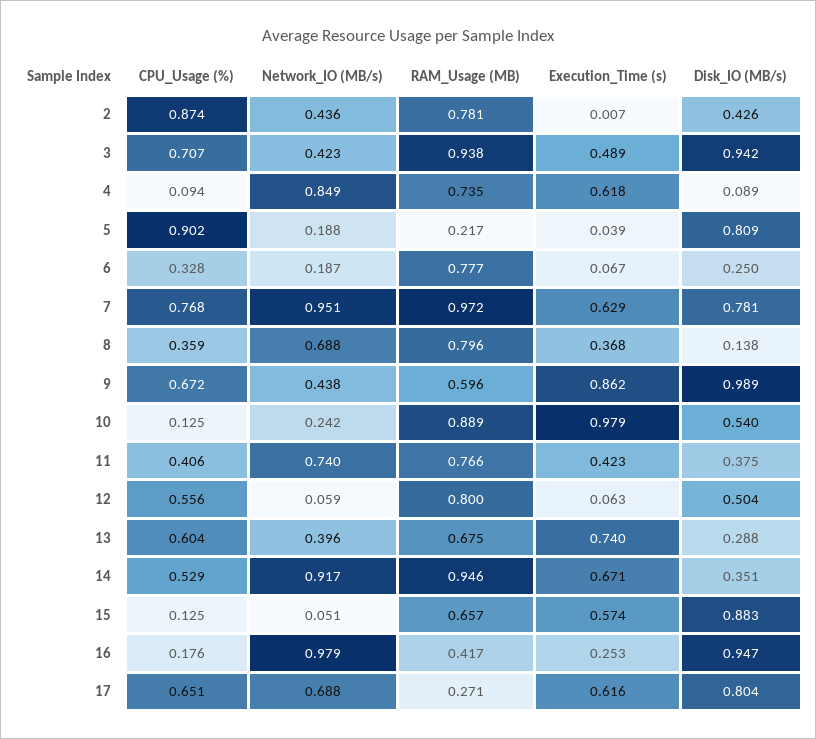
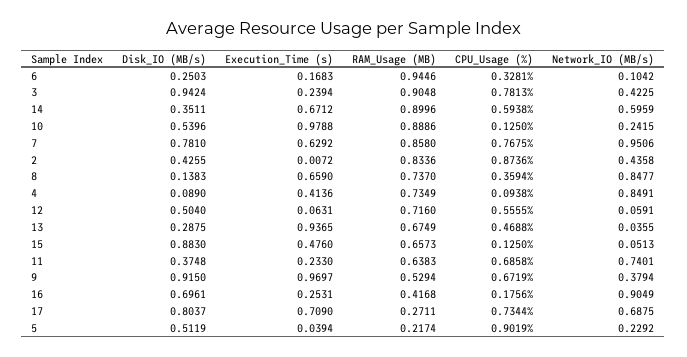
  {
    "CPU_Usage (%)": {
      "2": 0.8736,
-     "3": 0.707,
+     "3": 0.7813,
      "4": 0.0938,
      "5": 0.9019,
      "6": 0.3281,
      "7": 0.7675,
      "8": 0.3594,
      "9": 0.6719,
      "10": 0.125,
-     "11": 0.406,
+     "11": 0.6858,
      "12": 0.5555,
-     "13": 0.604,
+     "13": 0.4688,
-     "14": 0.529,
+     "14": 0.5938,
      "15": 0.125,
      "16": 0.1756,
-     "17": 0.651
+     "17": 0.7344
    },
    "Network_IO (MB/s)": {
      "2": 0.4358,
      "3": 0.4225,
      "4": 0.8491,
-     "5": 0.188,
+     "5": 0.2292,
-     "6": 0.187,
+     "6": 0.1042,
      "7": 0.9506,
-     "8": 0.688,
+     "8": 0.8477,
-     "9": 0.438,
+     "9": 0.3794,
      "10": 0.2415,
      "11": 0.7401,
      "12": 0.0591,
-     "13": 0.396,
+     "13": 0.0355,
-     "14": 0.917,
+     "14": 0.5959,
      "15": 0.0513,
-     "16": 0.979,
+     "16": 0.9049,
      "17": 0.6875
    },
    "RAM_Usage (MB)": {
-     "2": 0.781,
+     "2": 0.8336,
-     "3": 0.938,
+     "3": 0.9048,
      "4": 0.7349,
      "5": 0.2174,
-     "6": 0.777,
+     "6": 0.9446,
-     "7": 0.972,
+     "7": 0.858,
-     "8": 0.796,
+     "8": 0.737,
-     "9": 0.596,
+     "9": 0.5294,
      "10": 0.8886,
-     "11": 0.766,
+     "11": 0.6383,
-     "12": 0.8,
+     "12": 0.716,
      "13": 0.6749,
-     "14": 0.946,
+     "14": 0.8996,
      "15": 0.6573,
      "16": 0.4168,
      "17": 0.2711
    },
    "Execution_Time (s)": {
      "2": 0.0072,
-     "3": 0.489,
+     "3": 0.2394,
-     "4": 0.618,
+     "4": 0.4136,
      "5": 0.0394,
-     "6": 0.067,
+     "6": 0.1683,
      "7": 0.6292,
-     "8": 0.368,
+     "8": 0.659,
-     "9": 0.862,
+     "9": 0.9697,
      "10": 0.9788,
-     "11": 0.423,
+     "11": 0.233,
      "12": 0.0631,
-     "13": 0.74,
+     "13": 0.9365,
      "14": 0.6712,
-     "15": 0.574,
+     "15": 0.476,
      "16": 0.2531,
-     "17": 0.616
+     "17": 0.709
    },
    "Disk_IO (MB/s)": {
      "2": 0.4255,
      "3": 0.9424,
      "4": 0.089,
-     "5": 0.809,
+     "5": 0.5119,
      "6": 0.2503,
      "7": 0.781,
      "8": 0.1383,
-     "9": 0.989,
+     "9": 0.915,
      "10": 0.5396,
      "11": 0.3748,
      "12": 0.504,
      "13": 0.2875,
      "14": 0.3511,
      "15": 0.883,
-     "16": 0.947,
+     "16": 0.6961,
      "17": 0.8037
    }
  }

